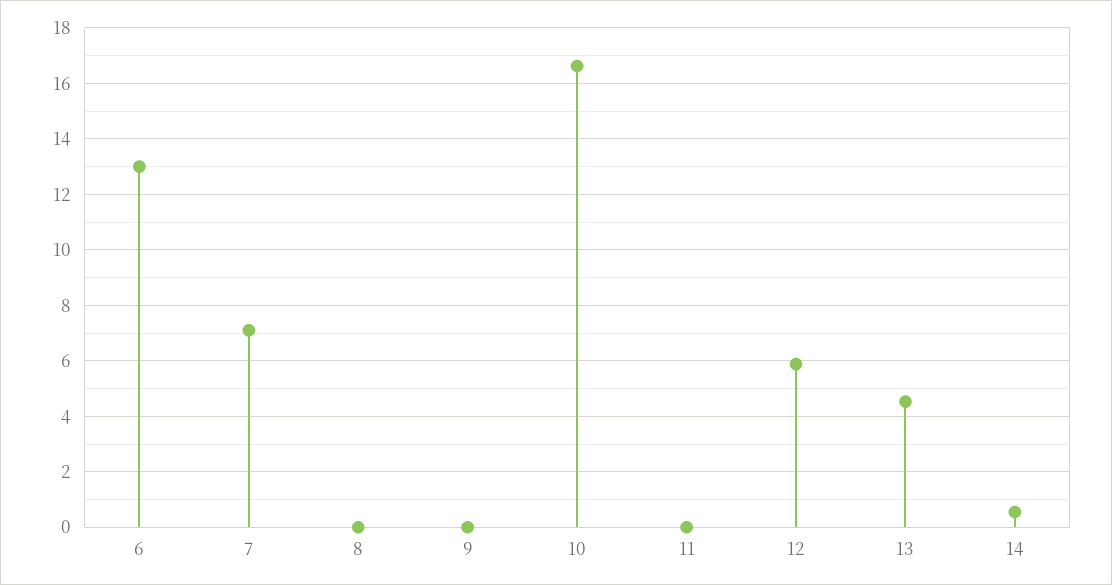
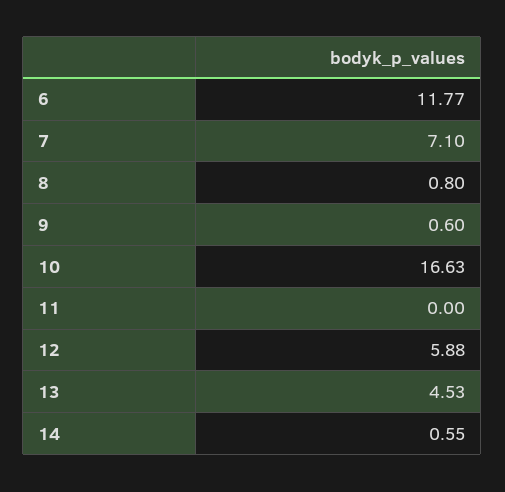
  {
-   "6": 13,
+   "6": 11.77,
    "7": 7.1,
-   "8": 0,
+   "8": 0.8,
-   "9": 0,
+   "9": 0.6,
    "10": 16.63,
    "11": 0,
    "12": 5.88,
    "13": 4.53,
    "14": 0.55
  }

